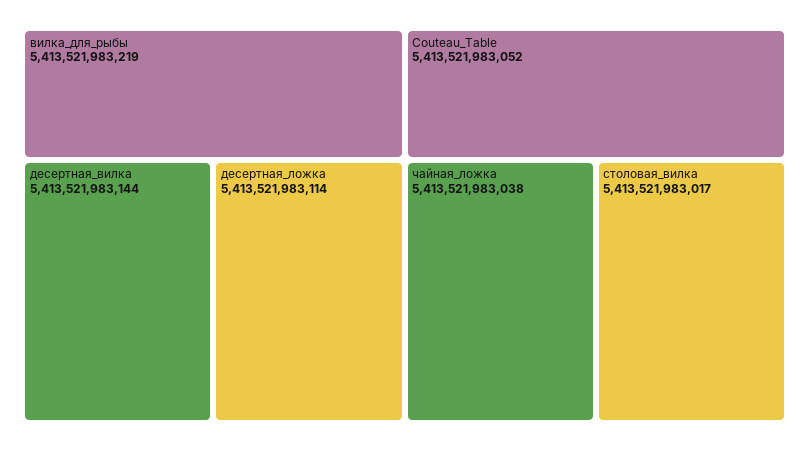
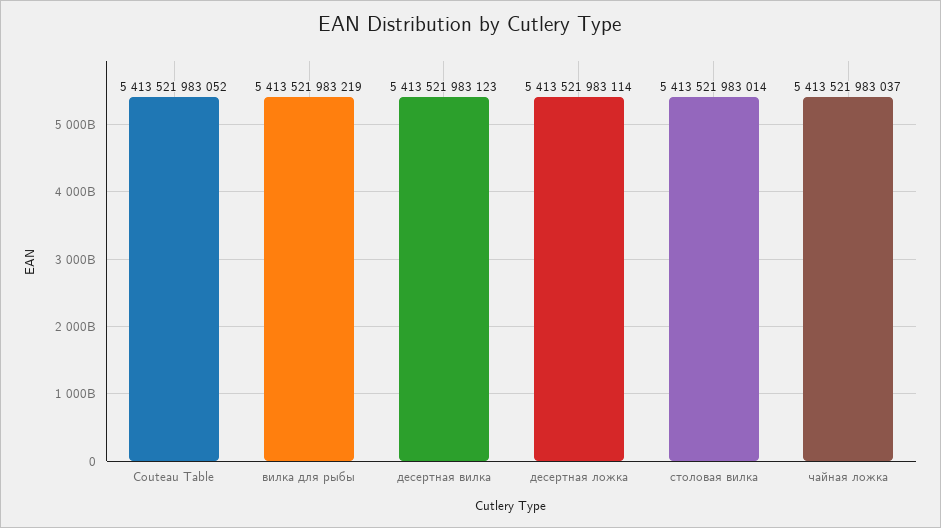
  {
    "вилка_для_рыбы": 5413521983219,
-   "десертная_вилка": 5413521983144,
+   "десертная_вилка": 5413521983123,
    "десертная_ложка": 5413521983114,
    "Couteau_Table": 5413521983052,
-   "чайная_ложка": 5413521983038,
+   "чайная_ложка": 5413521983037,
-   "столовая_вилка": 5413521983017
+   "столовая_вилка": 5413521983014
  }

